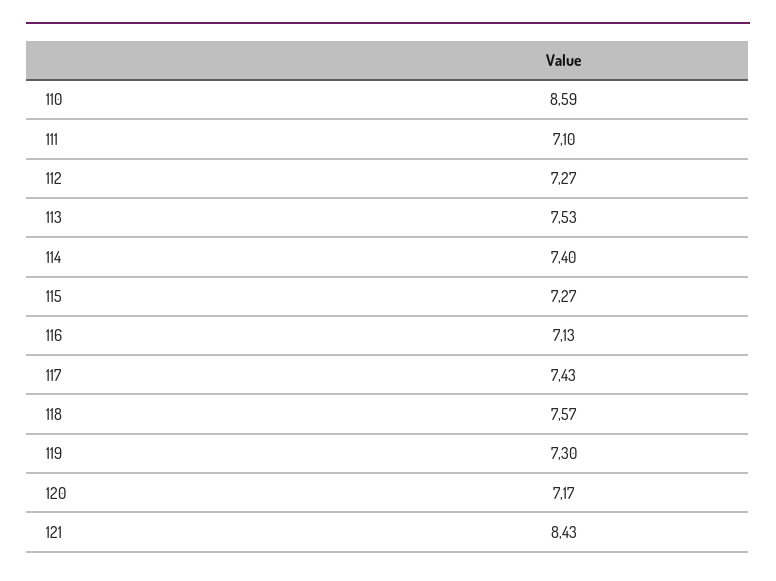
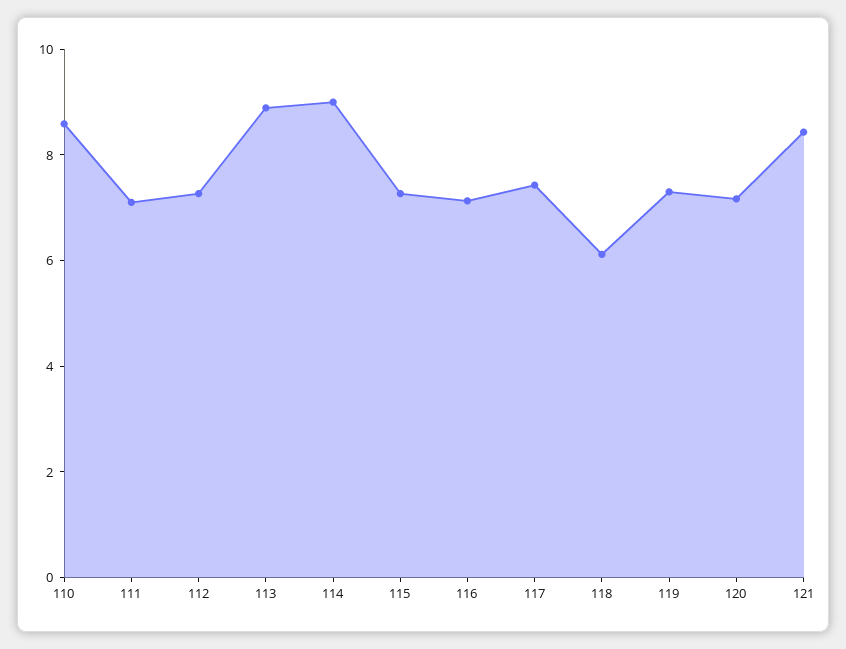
  {
    "110": 8.59,
    "111": 7.1,
    "112": 7.27,
-   "113": 7.53,
+   "113": 9,
-   "114": 7.4,
+   "114": 9,
    "115": 7.27,
    "116": 7.13,
    "117": 7.43,
-   "118": 7.57,
+   "118": 6,
    "119": 7.3,
    "120": 7.17,
    "121": 8.43
  }

